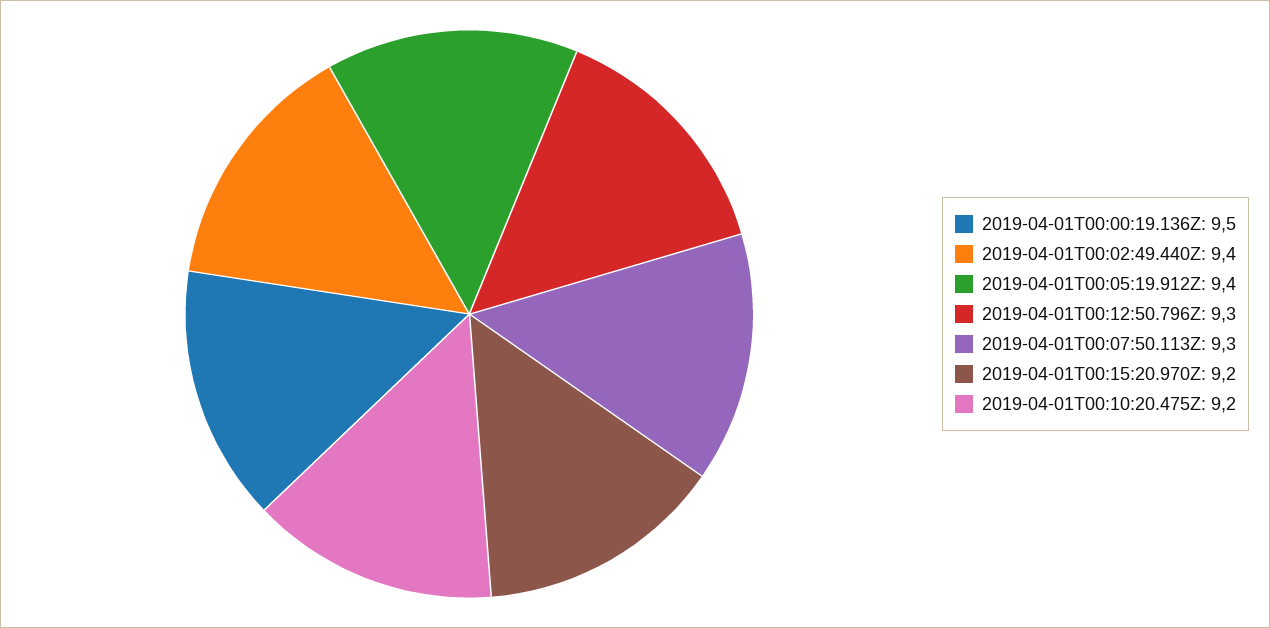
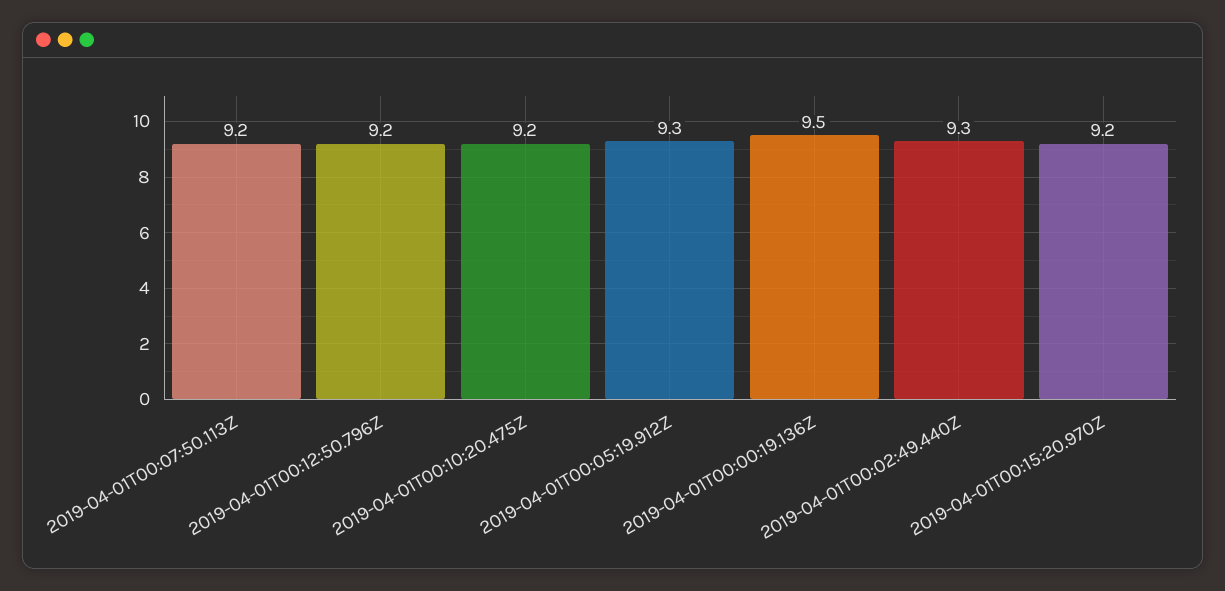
  {
    "2019-04-01T00:00:19.136Z": 9.5,
-   "2019-04-01T00:02:49.440Z": 9.4,
+   "2019-04-01T00:02:49.440Z": 9.3,
-   "2019-04-01T00:05:19.912Z": 9.4,
+   "2019-04-01T00:05:19.912Z": 9.3,
-   "2019-04-01T00:12:50.796Z": 9.3,
+   "2019-04-01T00:12:50.796Z": 9.2,
-   "2019-04-01T00:07:50.113Z": 9.3,
+   "2019-04-01T00:07:50.113Z": 9.2,
    "2019-04-01T00:15:20.970Z": 9.2,
    "2019-04-01T00:10:20.475Z": 9.2
  }

